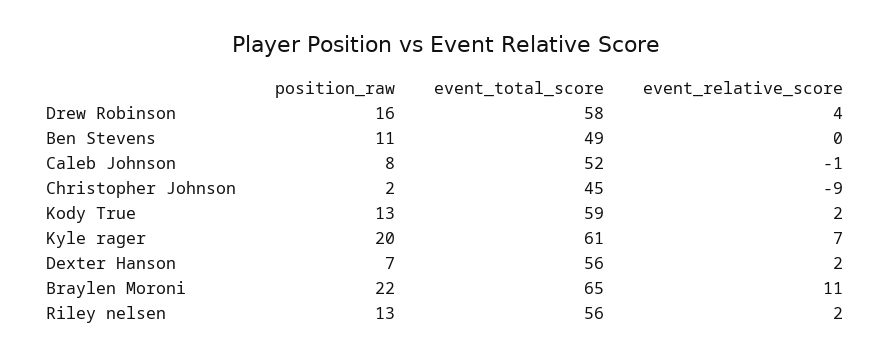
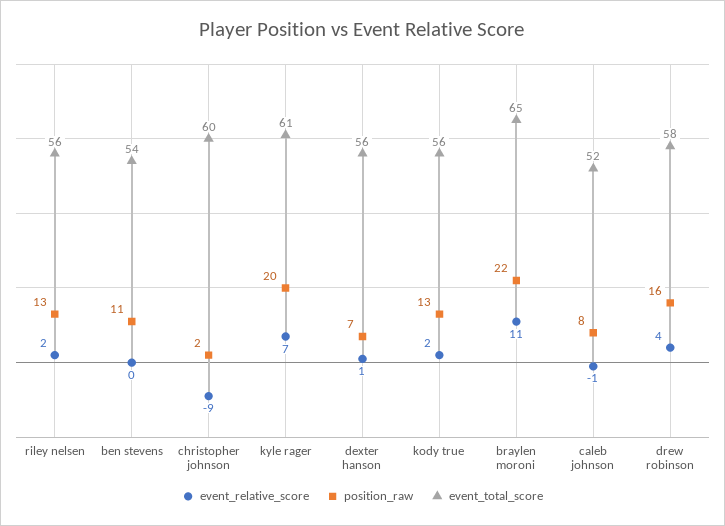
  {
    "position_raw": {
      "Drew Robinson": 16,
      "Ben Stevens": 11,
      "Caleb Johnson": 8,
      "Christopher Johnson": 2,
      "Kody True": 13,
      "Kyle rager": 20,
      "Dexter Hanson": 7,
      "Braylen Moroni": 22,
      "Riley nelsen": 13
    },
    "event_total_score": {
      "Drew Robinson": 58,
-     "Ben Stevens": 49,
+     "Ben Stevens": 54,
      "Caleb Johnson": 52,
-     "Christopher Johnson": 45,
+     "Christopher Johnson": 60,
-     "Kody True": 59,
+     "Kody True": 56,
      "Kyle rager": 61,
      "Dexter Hanson": 56,
      "Braylen Moroni": 65,
      "Riley nelsen": 56
    },
    "event_relative_score": {
      "Drew Robinson": 4,
      "Ben Stevens": 0,
      "Caleb Johnson": -1,
      "Christopher Johnson": -9,
      "Kody True": 2,
      "Kyle rager": 7,
-     "Dexter Hanson": 2,
+     "Dexter Hanson": 1,
      "Braylen Moroni": 11,
      "Riley nelsen": 2
    }
  }

